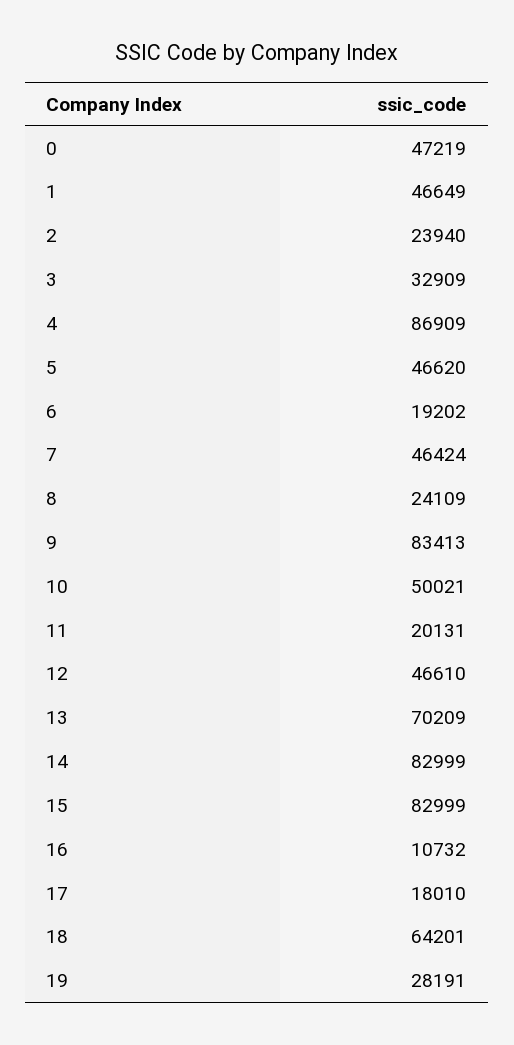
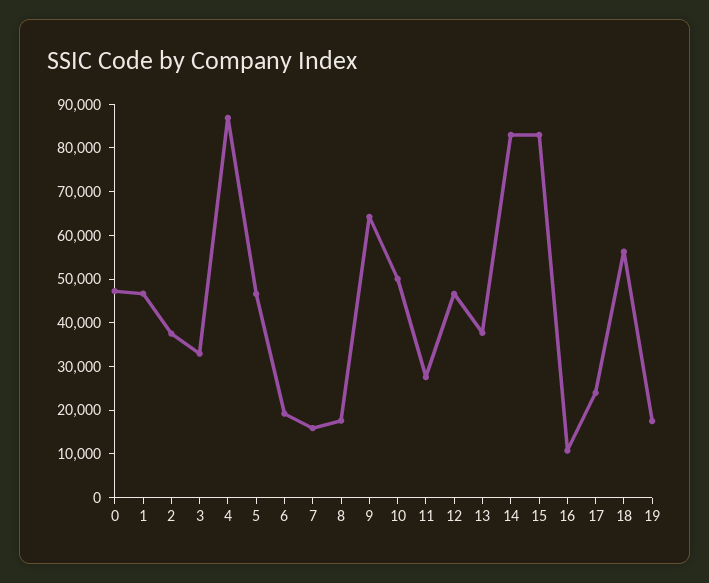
  {
    "0": 47219,
    "1": 46649,
-   "2": 23940,
+   "2": 38000,
    "3": 32909,
    "4": 86909,
    "5": 46620,
    "6": 19202,
-   "7": 46424,
+   "7": 16000,
-   "8": 24109,
+   "8": 18000,
-   "9": 83413,
+   "9": 64000,
    "10": 50021,
-   "11": 20131,
+   "11": 28000,
    "12": 46610,
-   "13": 70209,
+   "13": 38000,
    "14": 82999,
    "15": 82999,
    "16": 10732,
-   "17": 18010,
+   "17": 24000,
-   "18": 64201,
+   "18": 56000,
-   "19": 28191
+   "19": 18000
  }

